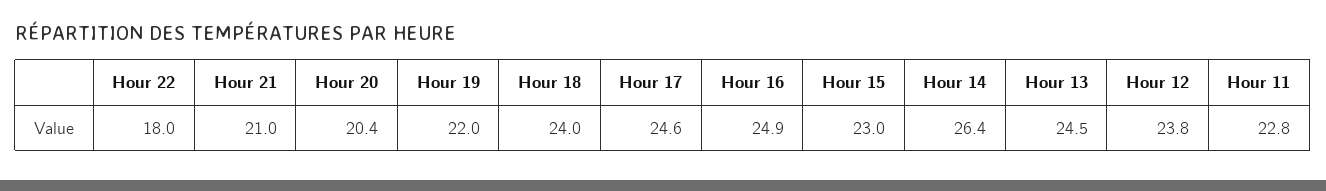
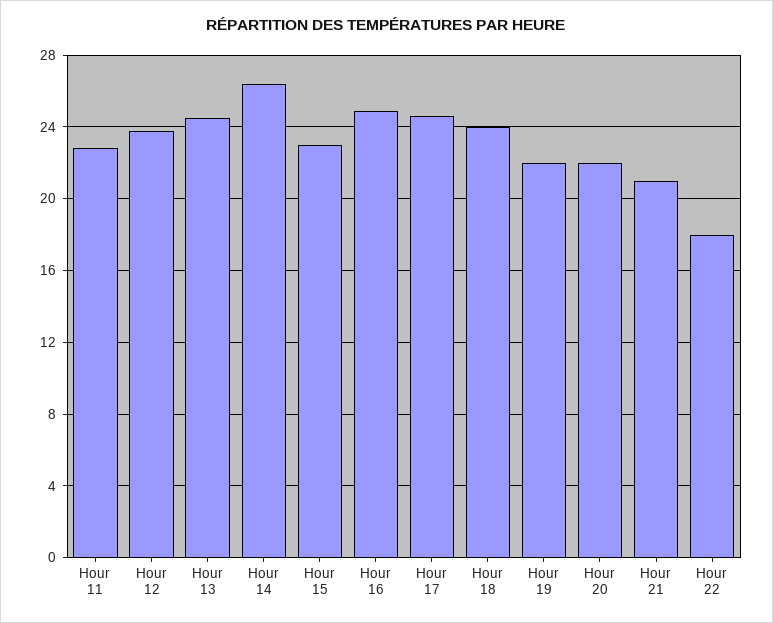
  {
    "Hour 22": 18,
    "Hour 21": 21,
-   "Hour 20": 20.4,
+   "Hour 20": 22,
    "Hour 19": 22,
    "Hour 18": 24,
    "Hour 17": 24.6,
    "Hour 16": 24.9,
    "Hour 15": 23,
    "Hour 14": 26.4,
    "Hour 13": 24.5,
    "Hour 12": 23.8,
    "Hour 11": 22.8
  }

